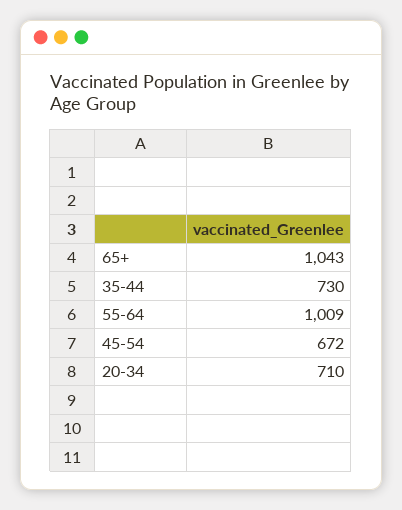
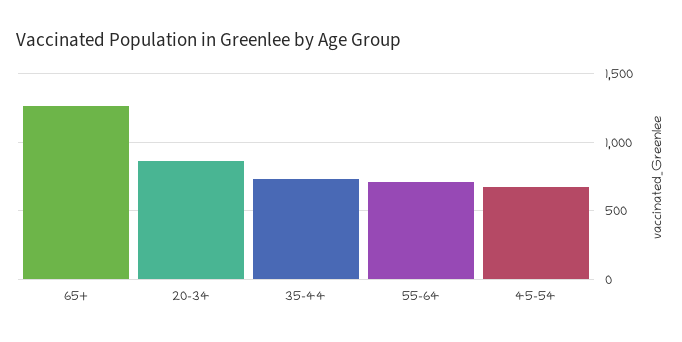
  {
-   "65+": 1043,
+   "65+": 1250,
    "35-44": 730,
-   "55-64": 1009,
+   "55-64": 700,
    "45-54": 672,
-   "20-34": 710
+   "20-34": 850
  }

